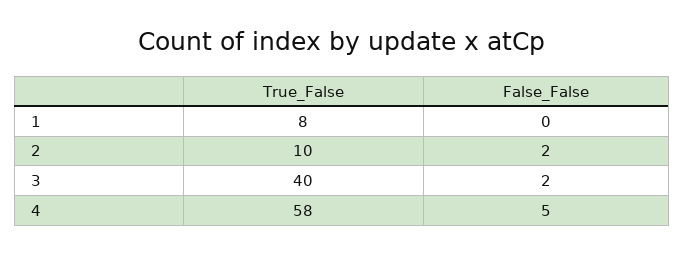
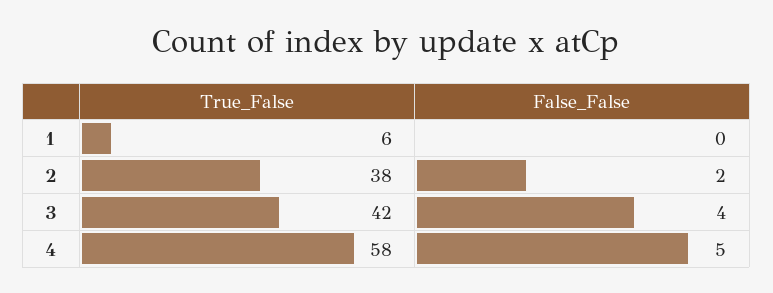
  {
    "True_False": {
-     "1": 8,
+     "1": 6,
-     "2": 10,
+     "2": 38,
-     "3": 40,
+     "3": 42,
      "4": 58
    },
    "False_False": {
      "1": 0,
      "2": 2,
-     "3": 2,
+     "3": 4,
      "4": 5
    }
  }

